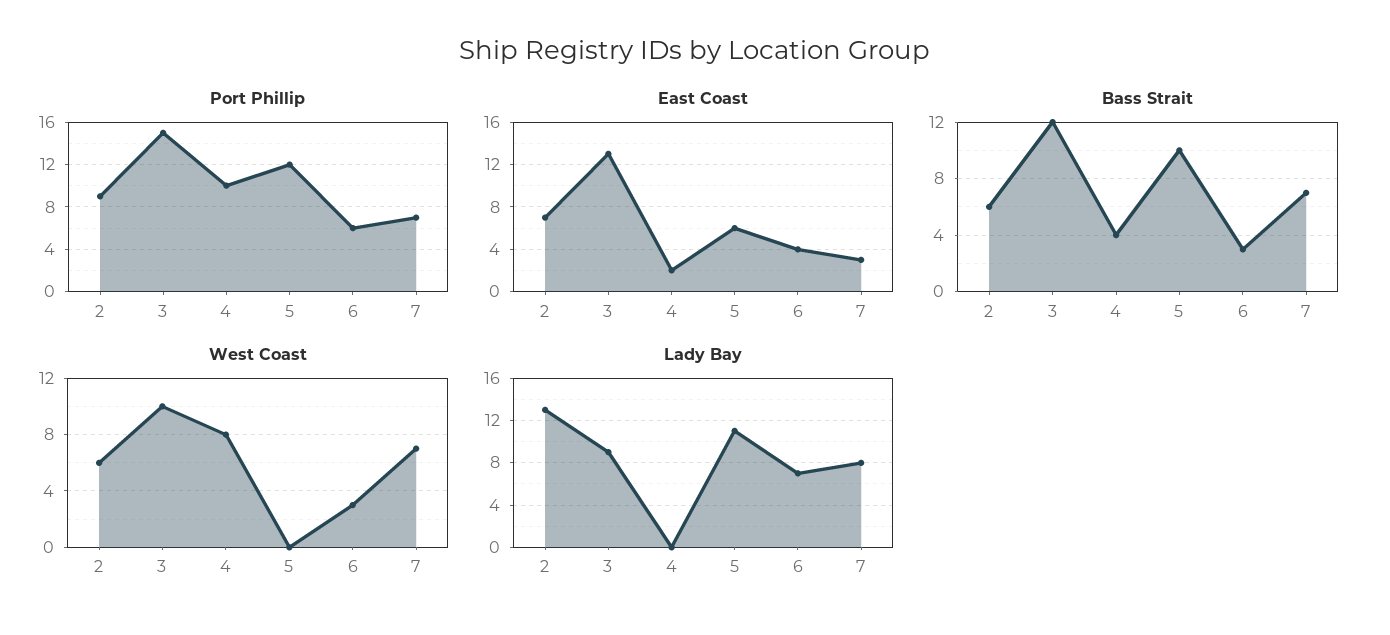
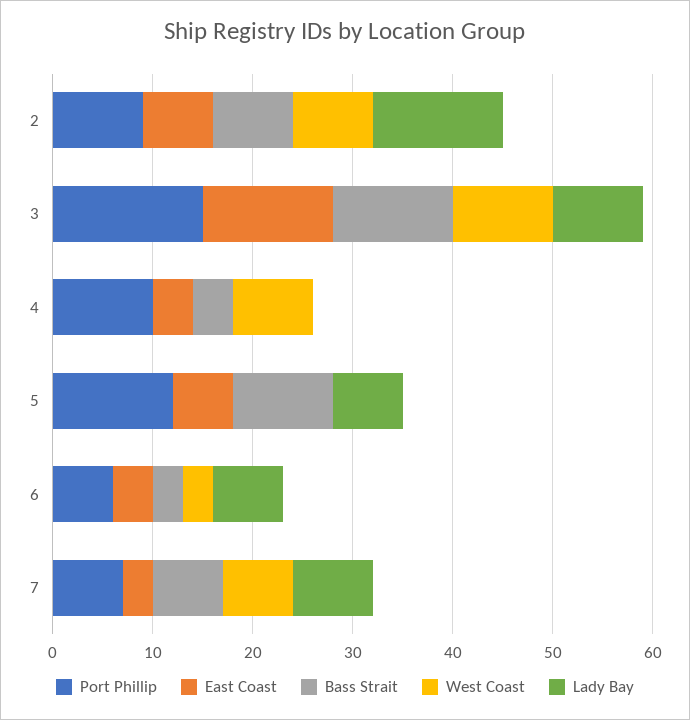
  {
    "Port Phillip": {
      "2": 9,
      "3": 15,
      "4": 10,
      "5": 12,
      "6": 6,
      "7": 7
    },
    "East Coast": {
      "2": 7,
      "3": 13,
-     "4": 2,
+     "4": 4,
      "5": 6,
      "6": 4,
      "7": 3
    },
    "Bass Strait": {
-     "2": 6,
+     "2": 8,
      "3": 12,
      "4": 4,
      "5": 10,
      "6": 3,
      "7": 7
    },
    "West Coast": {
-     "2": 6,
+     "2": 8,
      "3": 10,
      "4": 8,
      "5": 0,
      "6": 3,
      "7": 7
    },
    "Lady Bay": {
      "2": 13,
      "3": 9,
      "4": 0,
-     "5": 11,
+     "5": 7,
      "6": 7,
      "7": 8
    }
  }

